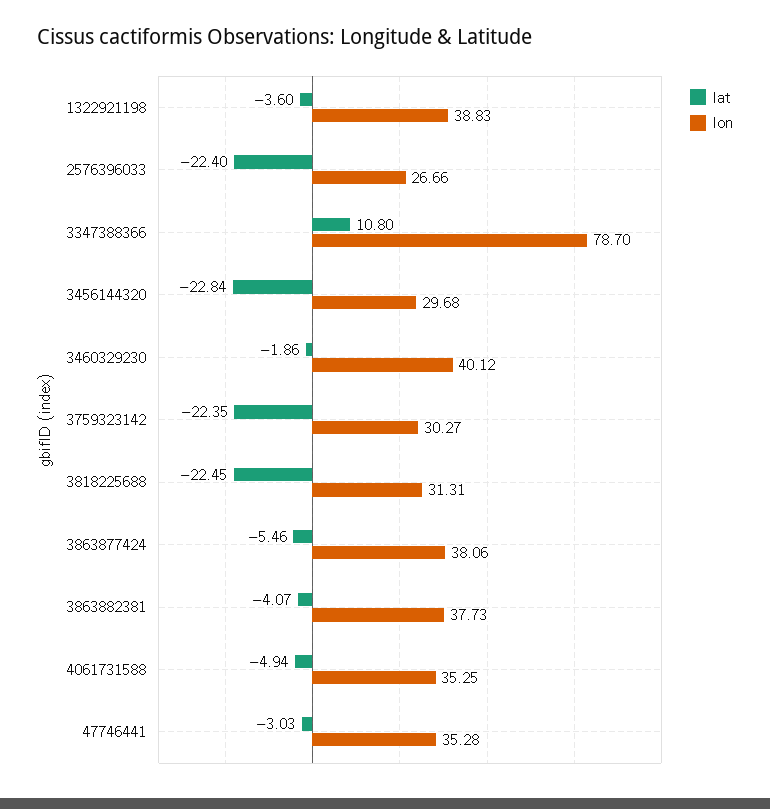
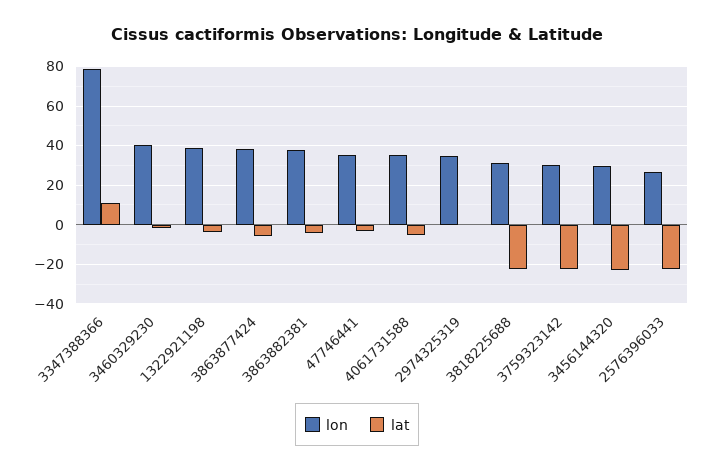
  {
    "lat": {
      "1322921198": -3.6,
      "2576396033": -22.4,
      "3347388366": 10.8,
      "3456144320": -22.84,
      "3460329230": -1.86,
      "3759323142": -22.35,
      "3818225688": -22.45,
      "3863877424": -5.46,
      "3863882381": -4.07,
      "4061731588": -4.94,
-     "47746441": -3.03
+     "47746441": -3.03,
+     "2974325319": 0
    },
    "lon": {
      "1322921198": 38.83,
      "2576396033": 26.66,
      "3347388366": 78.7,
      "3456144320": 29.68,
      "3460329230": 40.12,
      "3759323142": 30.27,
      "3818225688": 31.31,
      "3863877424": 38.06,
      "3863882381": 37.73,
      "4061731588": 35.25,
-     "47746441": 35.28
+     "47746441": 35.28,
+     "2974325319": 35
    }
  }

